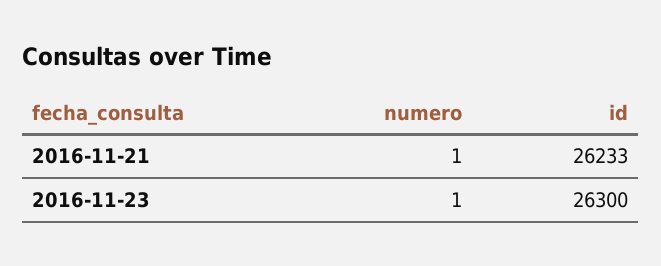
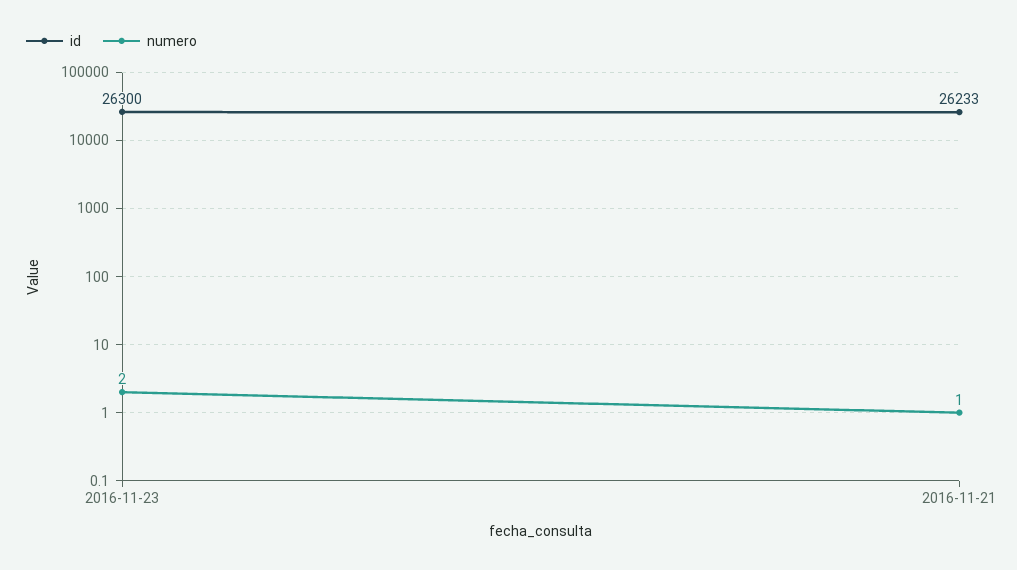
  {
    "numero": {
      "2016-11-21": 1,
-     "2016-11-23": 1
+     "2016-11-23": 2
    },
    "id": {
      "2016-11-21": 26233,
      "2016-11-23": 26300
    }
  }

